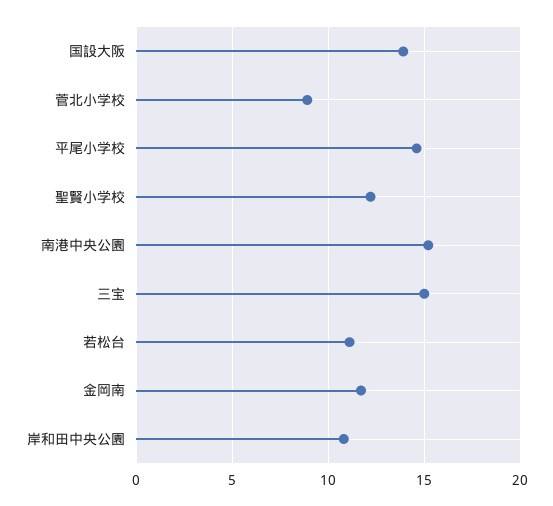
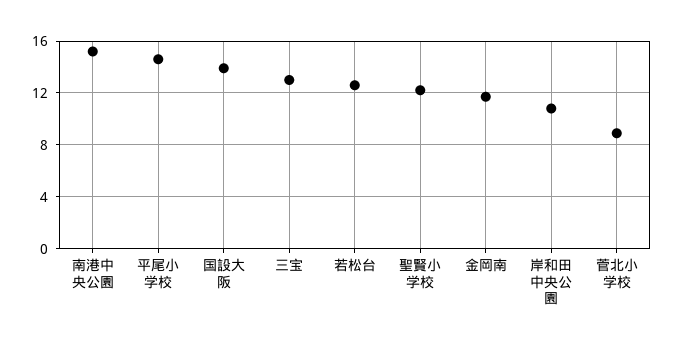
  {
    "国設大阪": 14,
    "菅北小学校": 9,
    "平尾小学校": 14.5,
    "聖賢小学校": 12,
    "南港中央公園": 15,
-   "三宝": 15,
+   "三宝": 13,
-   "若松台": 11,
+   "若松台": 12.5,
    "金岡南": 11.5,
    "岸和田中央公園": 11
  }

